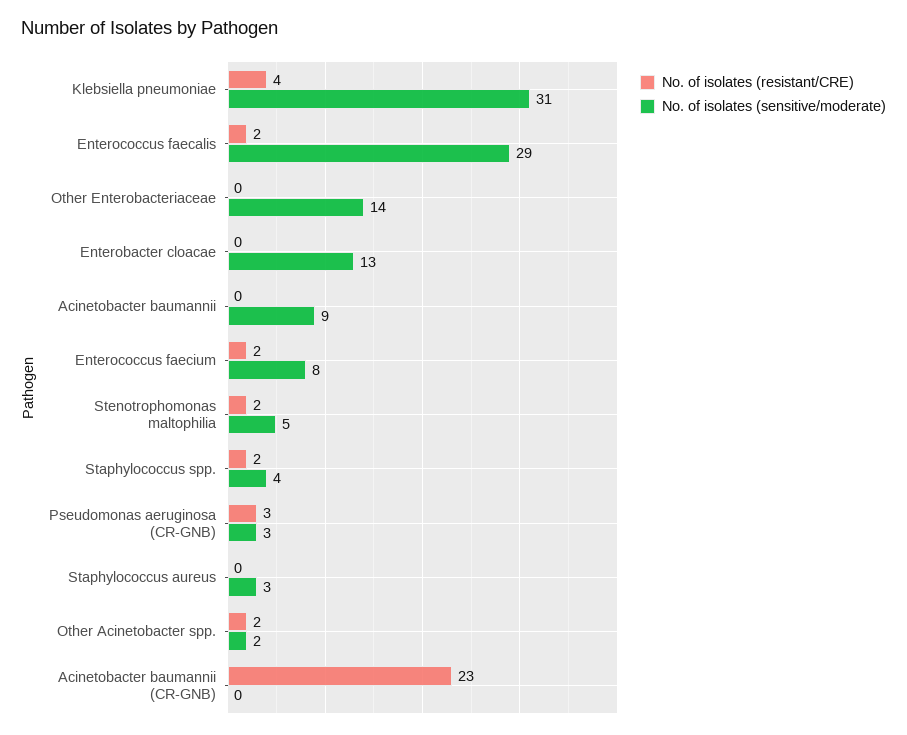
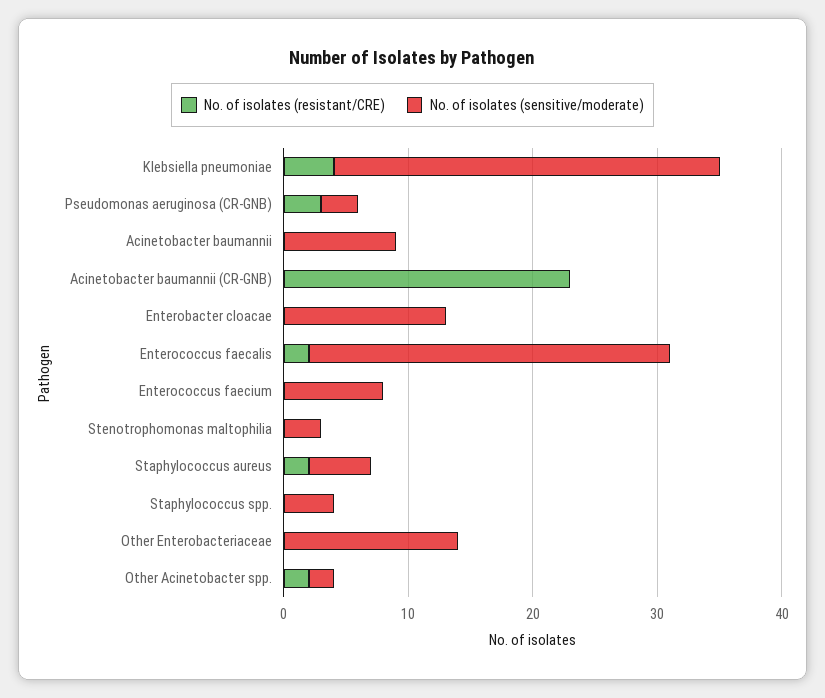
  {
    "No. of isolates (resistant/CRE)": {
      "Klebsiella pneumoniae": 4,
      "Enterococcus faecalis": 2,
      "Other Enterobacteriaceae": 0,
      "Enterobacter cloacae": 0,
      "Acinetobacter baumannii": 0,
-     "Enterococcus faecium": 2,
+     "Enterococcus faecium": 0,
-     "Stenotrophomonas maltophilia": 2,
+     "Stenotrophomonas maltophilia": 0,
-     "Staphylococcus spp.": 2,
+     "Staphylococcus spp.": 0,
      "Pseudomonas aeruginosa (CR-GNB)": 3,
-     "Staphylococcus aureus": 0,
+     "Staphylococcus aureus": 2,
      "Other Acinetobacter spp.": 2,
      "Acinetobacter baumannii (CR-GNB)": 23
    },
    "No. of isolates (sensitive/moderate)": {
      "Klebsiella pneumoniae": 31,
      "Enterococcus faecalis": 29,
      "Other Enterobacteriaceae": 14,
      "Enterobacter cloacae": 13,
      "Acinetobacter baumannii": 9,
      "Enterococcus faecium": 8,
-     "Stenotrophomonas maltophilia": 5,
+     "Stenotrophomonas maltophilia": 3,
      "Staphylococcus spp.": 4,
      "Pseudomonas aeruginosa (CR-GNB)": 3,
-     "Staphylococcus aureus": 3,
+     "Staphylococcus aureus": 5,
      "Other Acinetobacter spp.": 2,
      "Acinetobacter baumannii (CR-GNB)": 0
    }
  }

